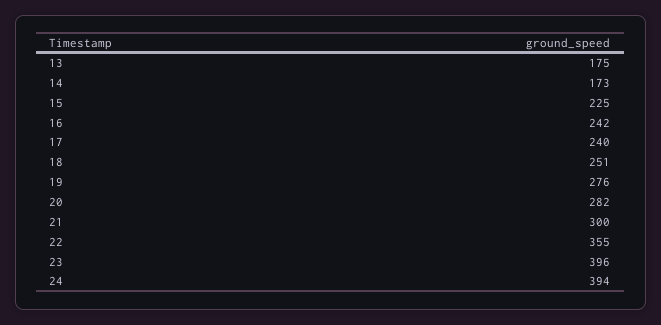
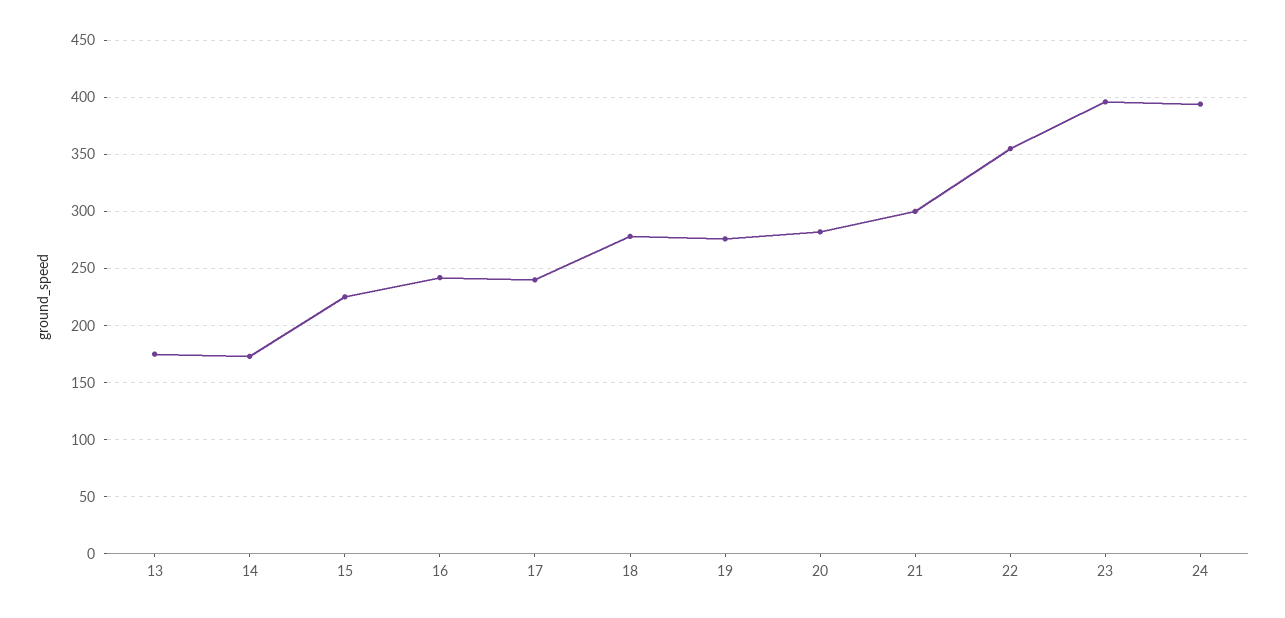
  {
    "13": 175,
    "14": 173,
    "15": 225,
    "16": 242,
    "17": 240,
-   "18": 251,
+   "18": 280,
    "19": 276,
    "20": 282,
    "21": 300,
    "22": 355,
    "23": 396,
    "24": 394
  }

